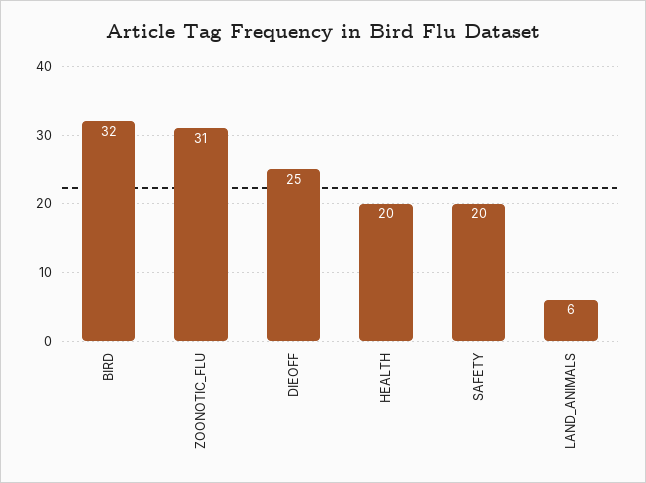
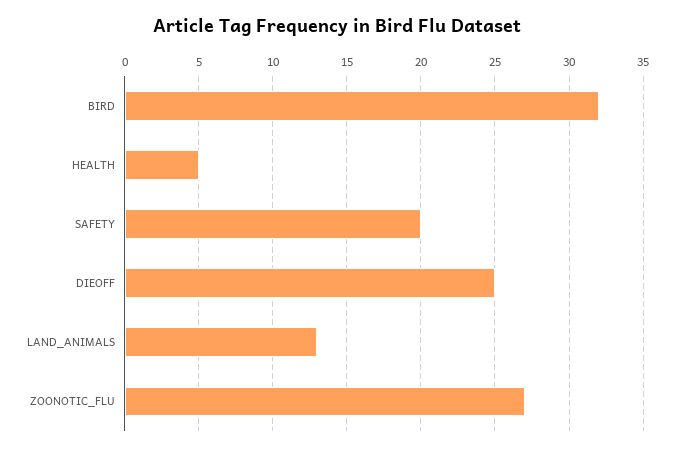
  {
    "BIRD": 32,
-   "ZOONOTIC_FLU": 31,
+   "ZOONOTIC_FLU": 27,
    "DIEOFF": 25,
-   "HEALTH": 20,
+   "HEALTH": 5,
    "SAFETY": 20,
-   "LAND_ANIMALS": 6
+   "LAND_ANIMALS": 13
  }

